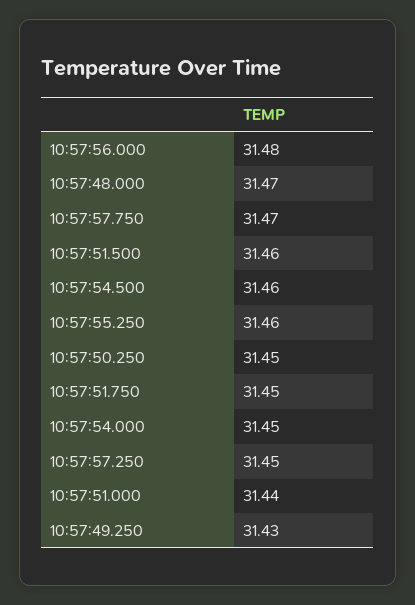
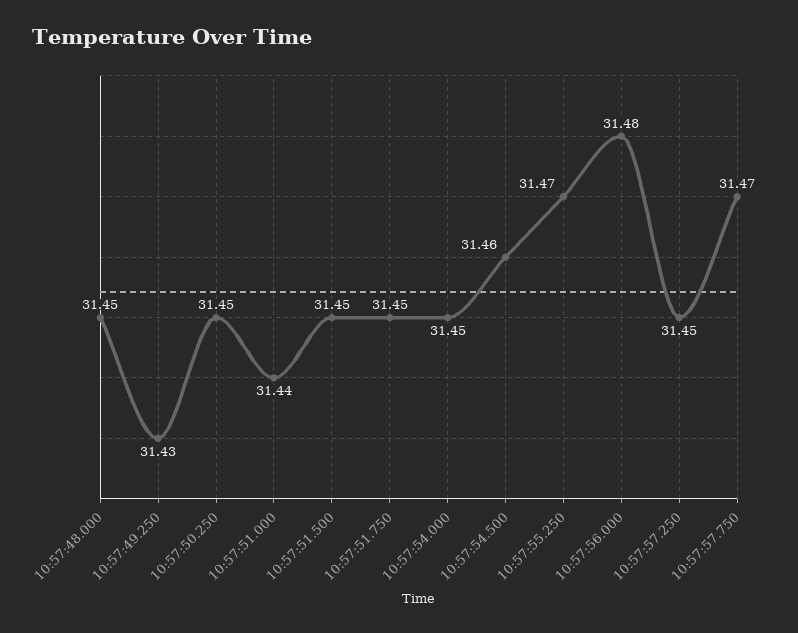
  {
    "10:57:56.000": 31.48,
-   "10:57:48.000": 31.47,
+   "10:57:48.000": 31.45,
    "10:57:57.750": 31.47,
-   "10:57:51.500": 31.46,
+   "10:57:51.500": 31.45,
    "10:57:54.500": 31.46,
-   "10:57:55.250": 31.46,
+   "10:57:55.250": 31.47,
    "10:57:50.250": 31.45,
    "10:57:51.750": 31.45,
    "10:57:54.000": 31.45,
    "10:57:57.250": 31.45,
    "10:57:51.000": 31.44,
    "10:57:49.250": 31.43
  }

